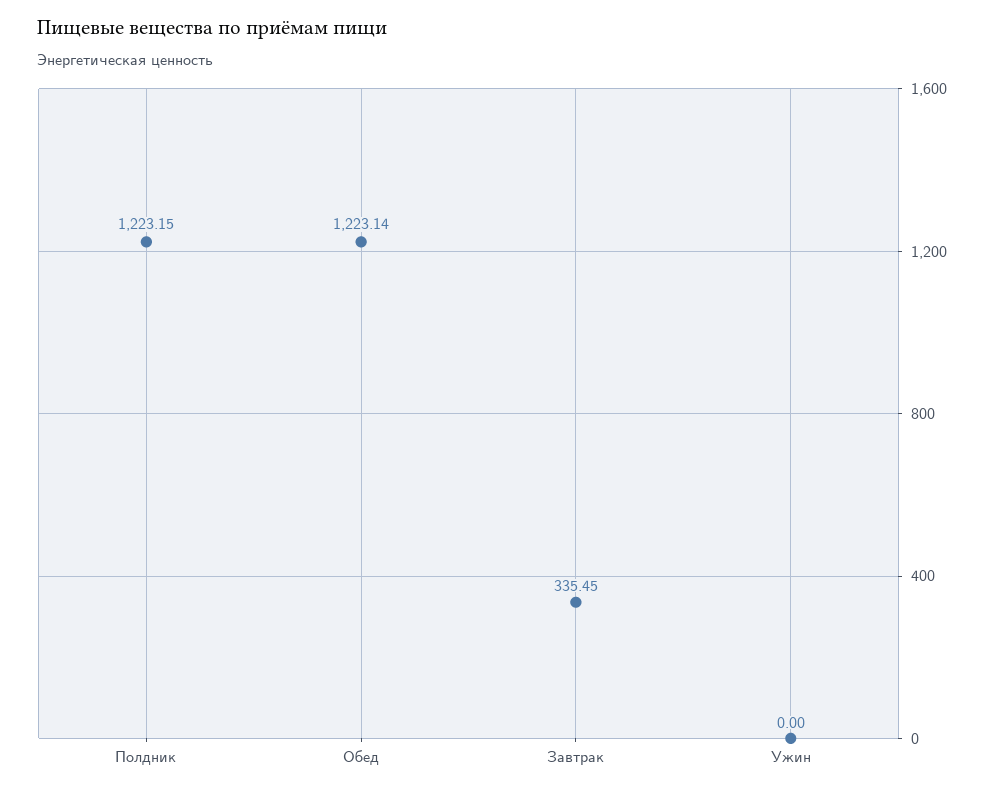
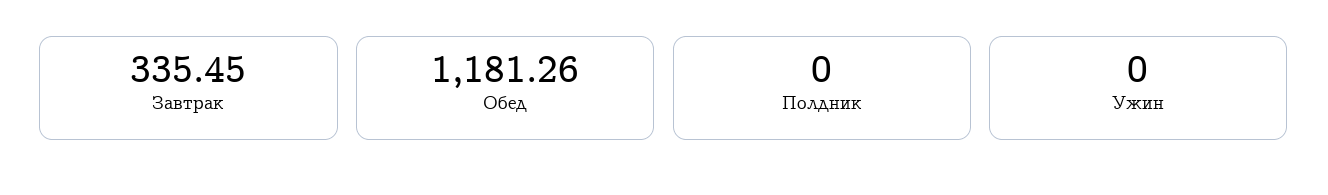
  {
-   "Полдник": 1223.15,
+   "Полдник": 0,
-   "Обед": 1223.14,
+   "Обед": 1181.26,
    "Завтрак": 335.45,
    "Ужин": 0
  }

